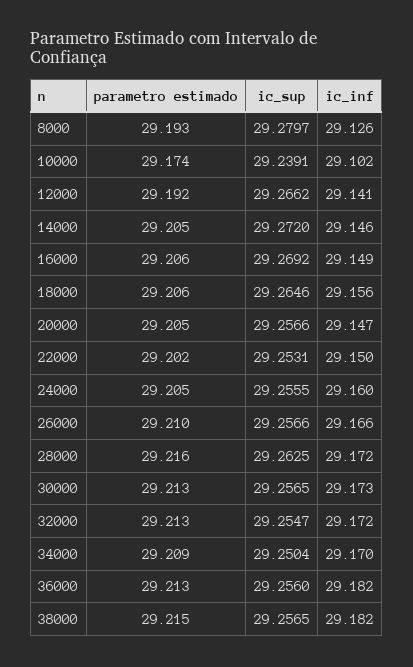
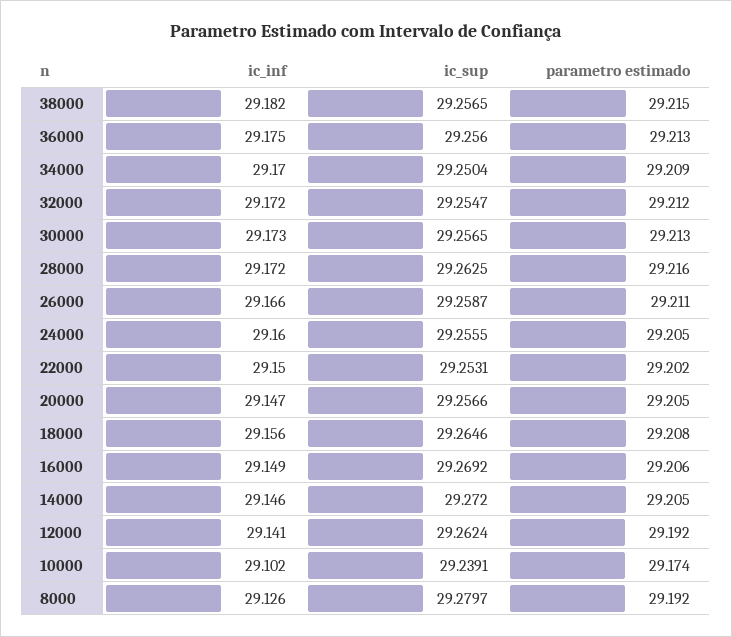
  {
    "parametro estimado": {
-     "8000": 29.193,
+     "8000": 29.192,
      "10000": 29.174,
      "12000": 29.192,
      "14000": 29.205,
      "16000": 29.206,
-     "18000": 29.206,
+     "18000": 29.208,
      "20000": 29.205,
      "22000": 29.202,
      "24000": 29.205,
-     "26000": 29.21,
+     "26000": 29.211,
      "28000": 29.216,
      "30000": 29.213,
-     "32000": 29.213,
+     "32000": 29.212,
      "34000": 29.209,
      "36000": 29.213,
      "38000": 29.215
    },
    "ic_sup": {
      "8000": 29.2797,
      "10000": 29.2391,
-     "12000": 29.2662,
+     "12000": 29.2624,
      "14000": 29.272,
      "16000": 29.2692,
      "18000": 29.2646,
      "20000": 29.2566,
      "22000": 29.2531,
      "24000": 29.2555,
-     "26000": 29.2566,
+     "26000": 29.2587,
      "28000": 29.2625,
      "30000": 29.2565,
      "32000": 29.2547,
      "34000": 29.2504,
      "36000": 29.256,
      "38000": 29.2565
    },
    "ic_inf": {
      "8000": 29.126,
      "10000": 29.102,
      "12000": 29.141,
      "14000": 29.146,
      "16000": 29.149,
      "18000": 29.156,
      "20000": 29.147,
      "22000": 29.15,
      "24000": 29.16,
      "26000": 29.166,
      "28000": 29.172,
      "30000": 29.173,
      "32000": 29.172,
      "34000": 29.17,
-     "36000": 29.182,
+     "36000": 29.175,
      "38000": 29.182
    }
  }

